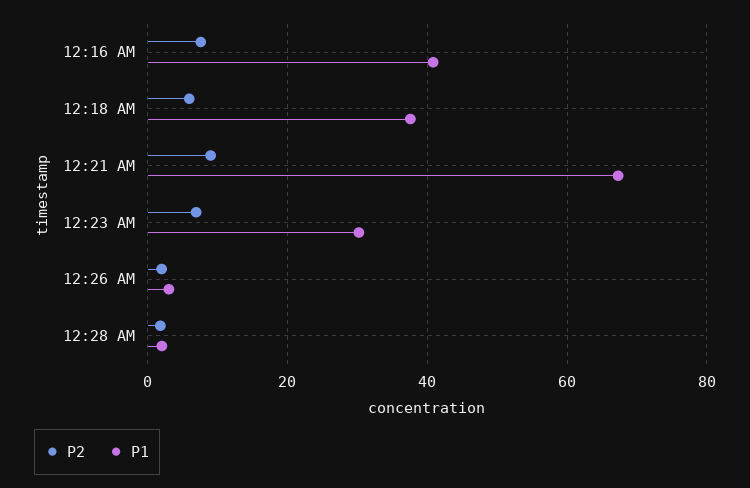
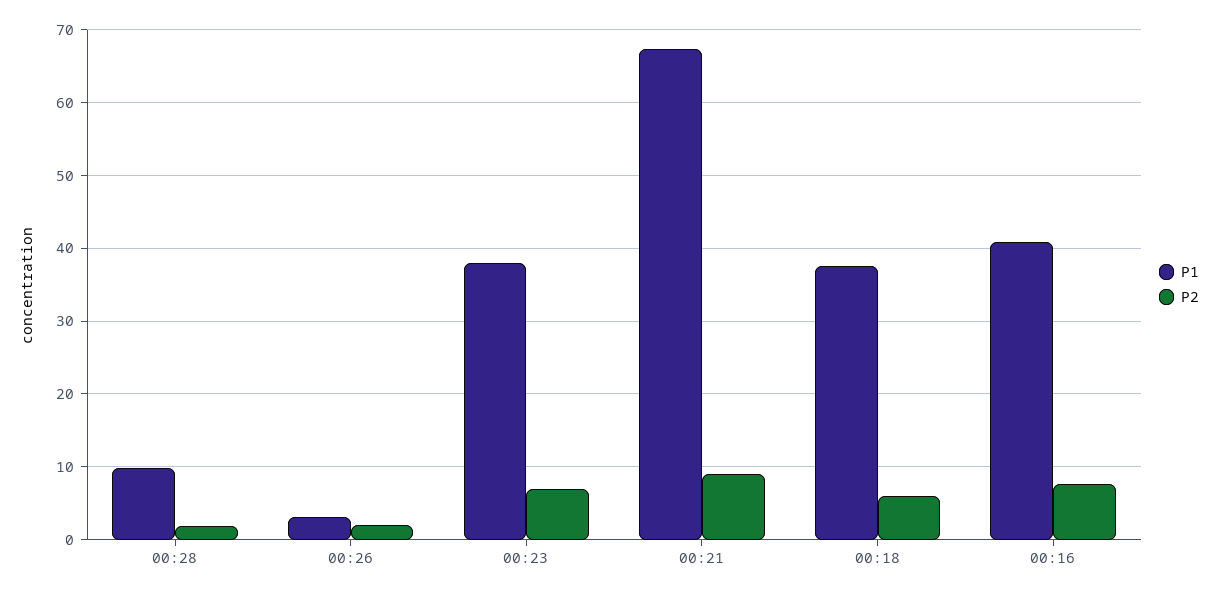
  {
    "P2": {
      "12:16 AM": 8,
      "12:18 AM": 6,
      "12:21 AM": 9,
      "12:23 AM": 7,
      "12:26 AM": 2,
      "12:28 AM": 2
    },
    "P1": {
      "12:16 AM": 41,
      "12:18 AM": 38,
      "12:21 AM": 67,
-     "12:23 AM": 30,
+     "12:23 AM": 38,
      "12:26 AM": 3,
-     "12:28 AM": 2
+     "12:28 AM": 10
    }
  }

